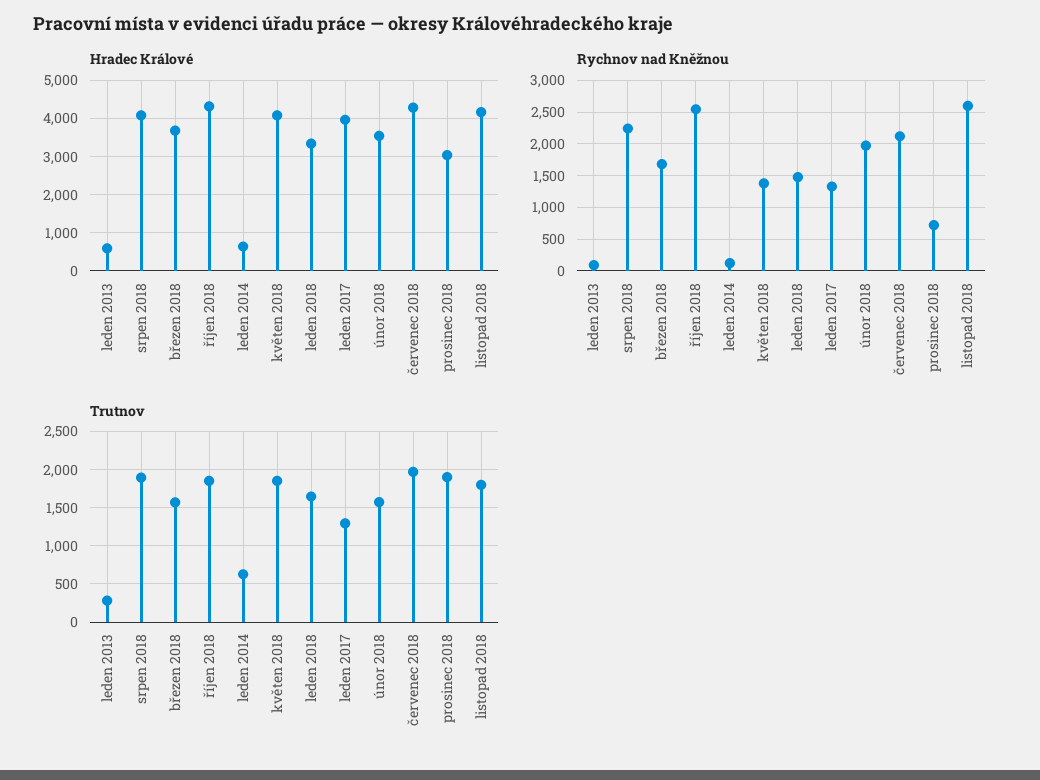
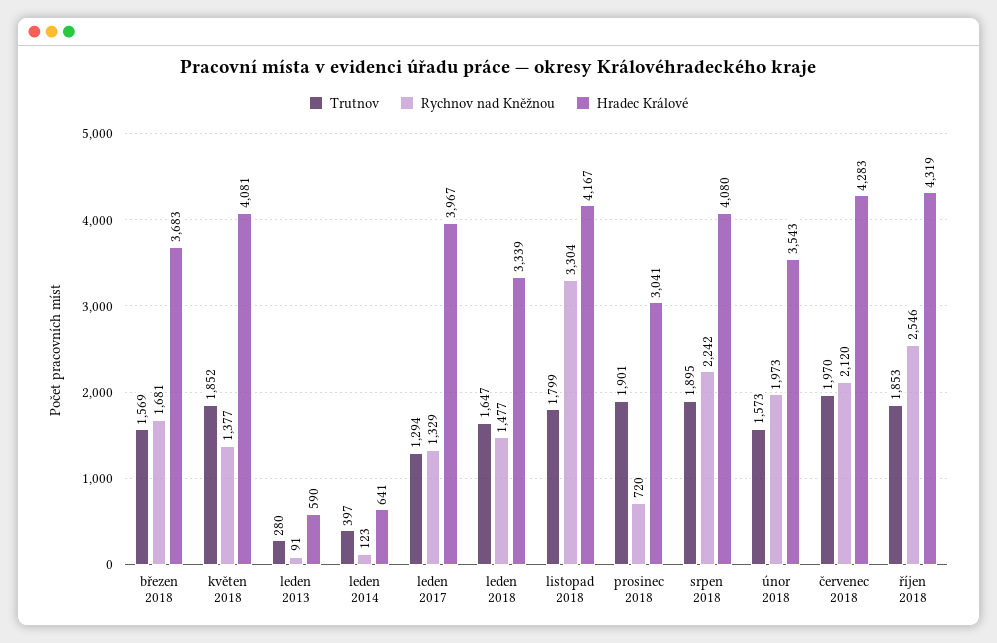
  {
    "Hradec Králové": {
      "leden 2013": 590,
      "srpen 2018": 4080,
      "březen 2018": 3683,
      "říjen 2018": 4319,
      "leden 2014": 641,
      "květen 2018": 4081,
      "leden 2018": 3339,
      "leden 2017": 3967,
      "únor 2018": 3543,
      "červenec 2018": 4283,
      "prosinec 2018": 3041,
      "listopad 2018": 4167
    },
    "Rychnov nad Kněžnou": {
      "leden 2013": 91,
      "srpen 2018": 2242,
      "březen 2018": 1681,
      "říjen 2018": 2546,
      "leden 2014": 123,
      "květen 2018": 1377,
      "leden 2018": 1477,
      "leden 2017": 1329,
      "únor 2018": 1973,
      "červenec 2018": 2120,
      "prosinec 2018": 720,
-     "listopad 2018": 2600
+     "listopad 2018": 3304
    },
    "Trutnov": {
      "leden 2013": 280,
      "srpen 2018": 1895,
      "březen 2018": 1569,
      "říjen 2018": 1853,
-     "leden 2014": 600,
+     "leden 2014": 397,
      "květen 2018": 1852,
      "leden 2018": 1647,
      "leden 2017": 1294,
      "únor 2018": 1573,
      "červenec 2018": 1970,
      "prosinec 2018": 1901,
      "listopad 2018": 1799
    }
  }

